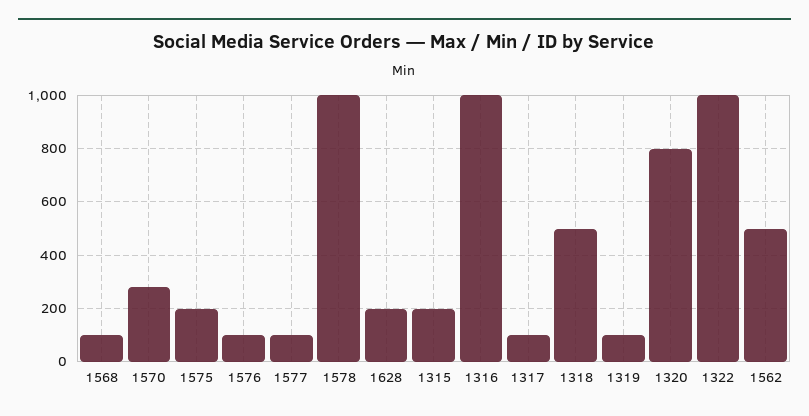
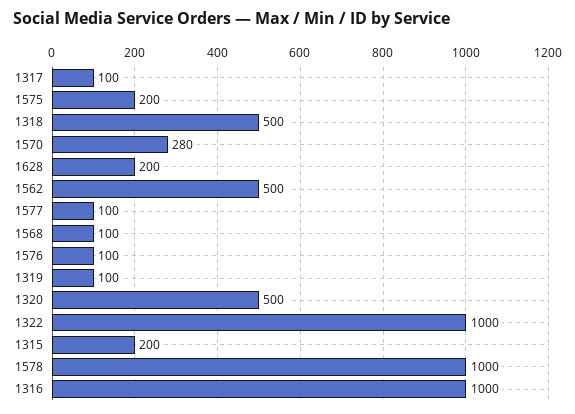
  {
    "1568": 100,
    "1570": 280,
    "1575": 200,
    "1576": 100,
    "1577": 100,
    "1578": 1000,
    "1628": 200,
    "1315": 200,
    "1316": 1000,
    "1317": 100,
    "1318": 500,
    "1319": 100,
-   "1320": 800,
+   "1320": 500,
    "1322": 1000,
    "1562": 500
  }

